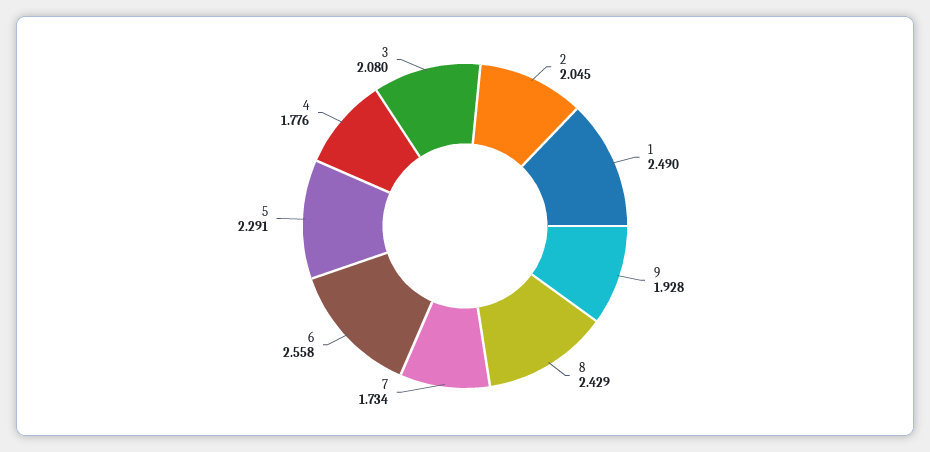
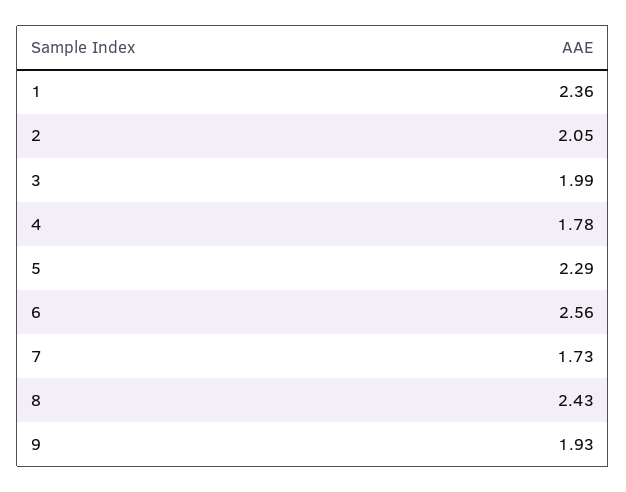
  {
    "2": 2.045,
-   "1": 2.49,
+   "1": 2.36,
    "9": 1.928,
    "8": 2.429,
    "7": 1.734,
    "6": 2.558,
    "5": 2.291,
    "4": 1.776,
-   "3": 2.08
+   "3": 1.99
  }

